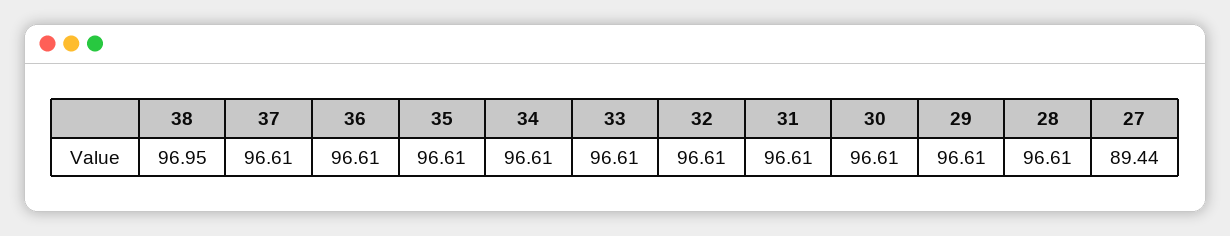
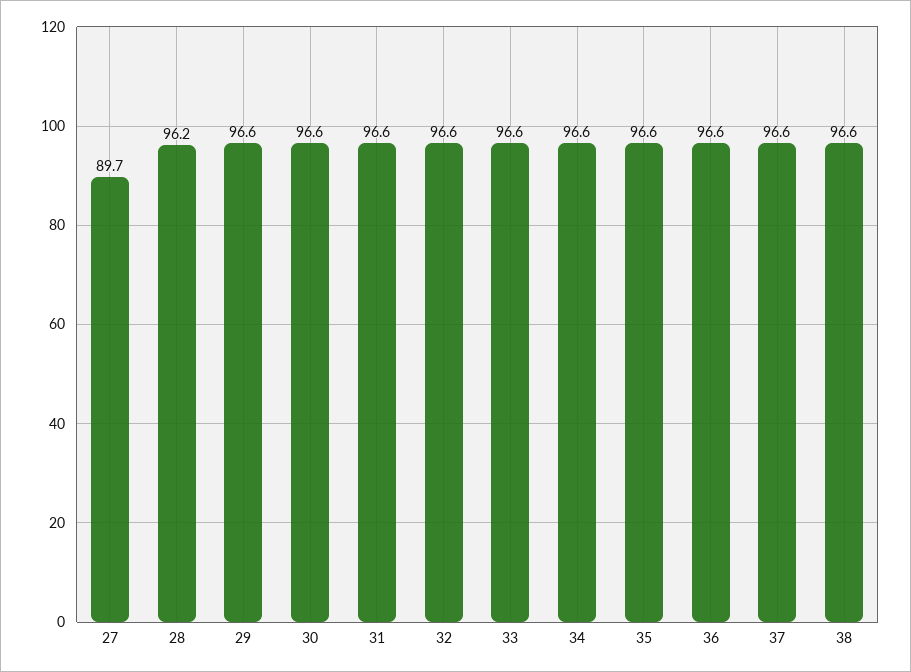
  {
-   "38": 96.95,
+   "38": 96.6,
    "37": 96.61,
    "36": 96.61,
    "35": 96.61,
    "34": 96.61,
    "33": 96.61,
    "32": 96.61,
    "31": 96.61,
    "30": 96.61,
    "29": 96.61,
-   "28": 96.61,
+   "28": 96.2,
-   "27": 89.44
+   "27": 89.7
  }

